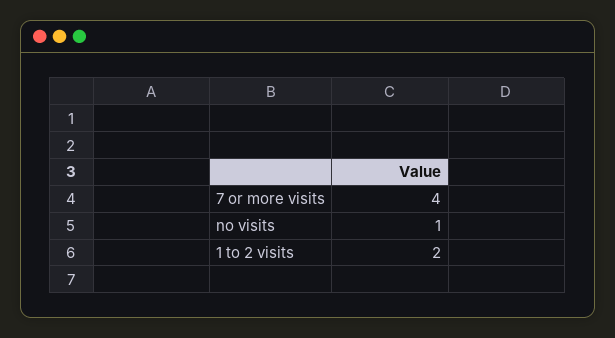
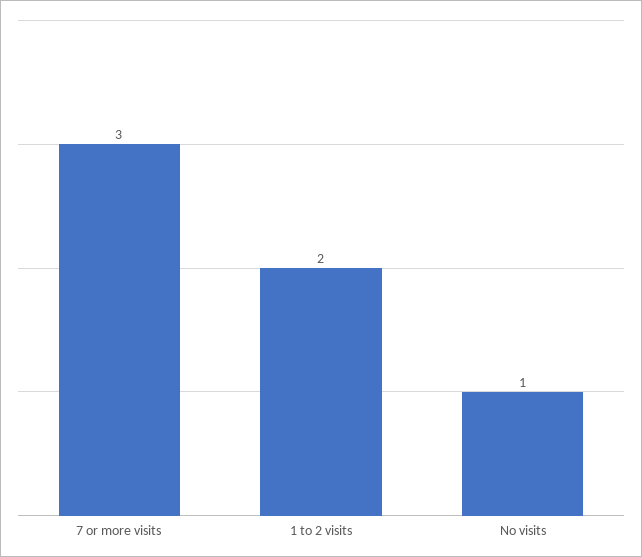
  {
-   "7 or more visits": 4,
+   "7 or more visits": 3,
    "no visits": 1,
    "1 to 2 visits": 2
  }

